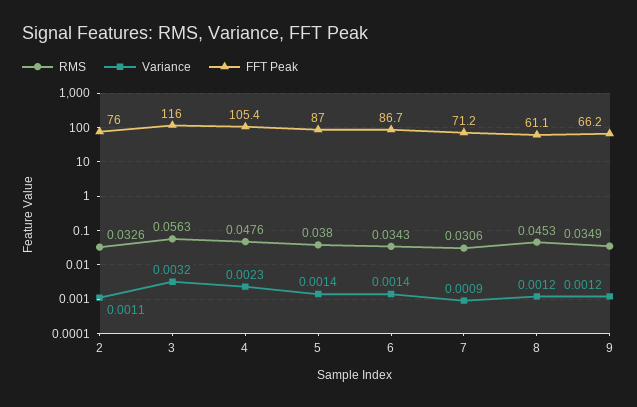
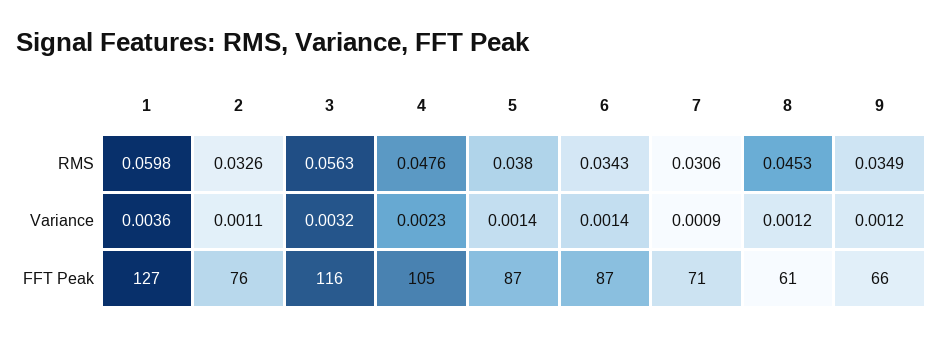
  {
    "RMS": {
      "2": 0.0326,
      "3": 0.0563,
      "4": 0.0476,
      "5": 0.038,
      "6": 0.0343,
      "7": 0.0306,
      "8": 0.0453,
-     "9": 0.0349
+     "9": 0.0349,
+     "1": 0.0598
    },
    "Variance": {
      "2": 0.0011,
      "3": 0.0032,
      "4": 0.0023,
      "5": 0.0014,
      "6": 0.0014,
      "7": 0.0009,
      "8": 0.0012,
-     "9": 0.0012
+     "9": 0.0012,
+     "1": 0.0036
    },
    "FFT Peak": {
      "2": 76,
      "3": 116,
      "4": 105.4,
      "5": 87,
      "6": 86.7,
      "7": 71.2,
      "8": 61.1,
-     "9": 66.2
+     "9": 66.2,
+     "1": 127
    }
  }

